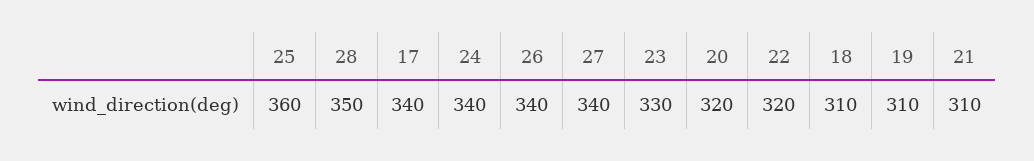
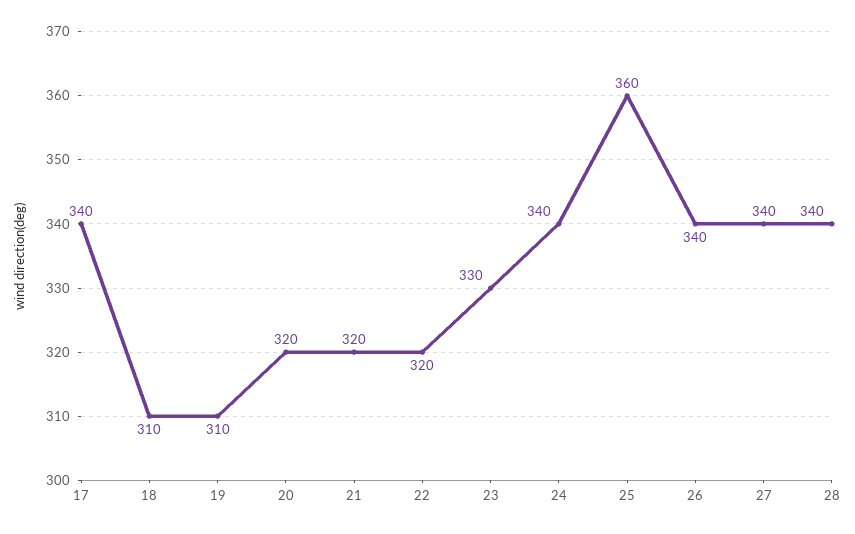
  {
    "25": 360,
-   "28": 350,
+   "28": 340,
    "17": 340,
    "24": 340,
    "26": 340,
    "27": 340,
    "23": 330,
    "20": 320,
    "22": 320,
    "18": 310,
    "19": 310,
-   "21": 310
+   "21": 320
  }

